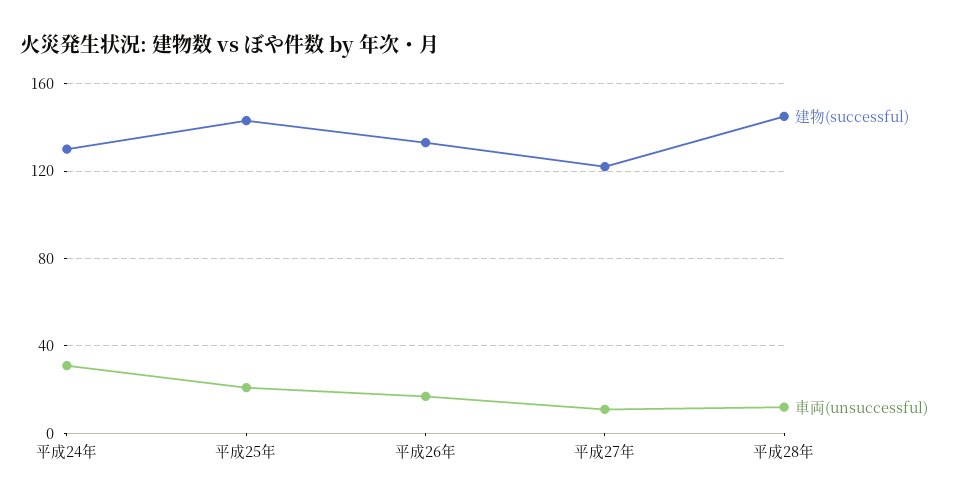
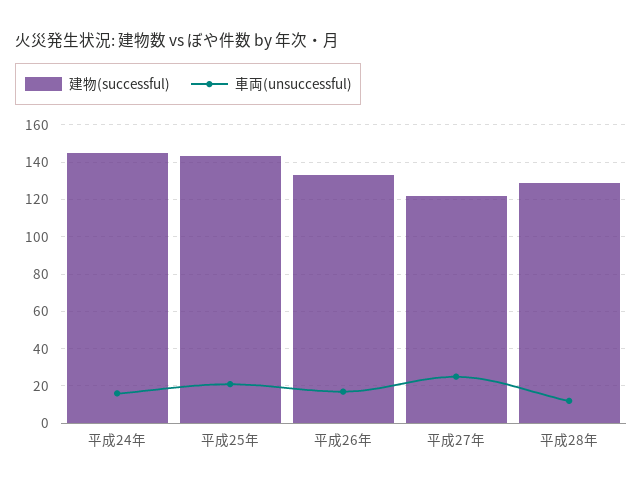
  {
    "建物(successful)": {
-     "平成24年": 130,
+     "平成24年": 145,
      "平成25年": 145,
      "平成26年": 135,
      "平成27年": 120,
-     "平成28年": 145
+     "平成28年": 130
    },
    "車両(unsuccessful)": {
-     "平成24年": 30,
+     "平成24年": 15,
      "平成25年": 20,
      "平成26年": 15,
-     "平成27年": 10,
+     "平成27年": 25,
      "平成28年": 10
    }
  }

